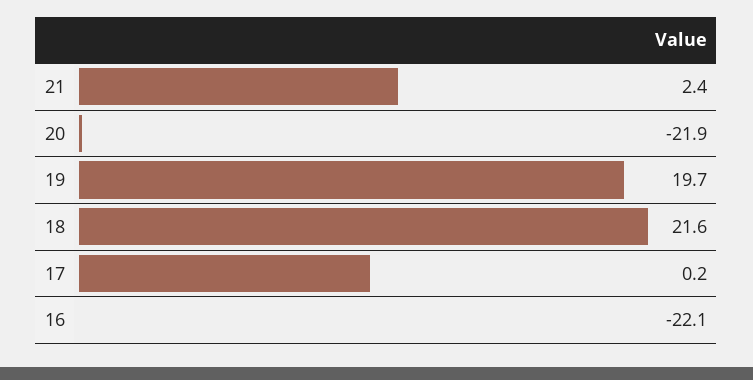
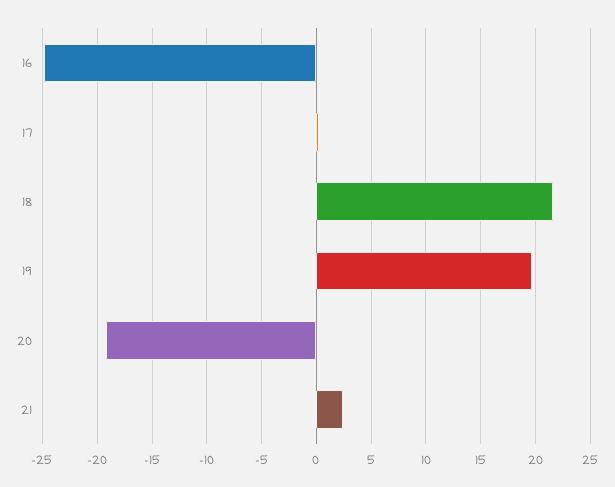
  {
    "21": 2.4,
-   "20": -21.9,
+   "20": -19,
    "19": 19.7,
    "18": 21.6,
    "17": 0.2,
-   "16": -22.1
+   "16": -25
  }

